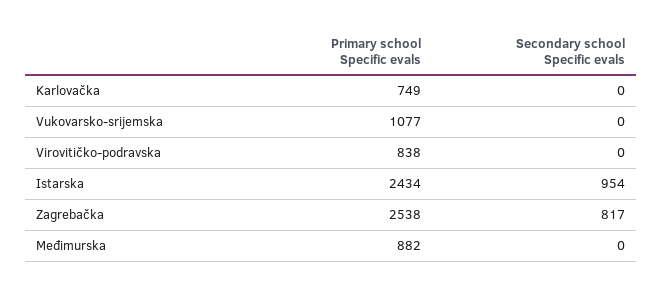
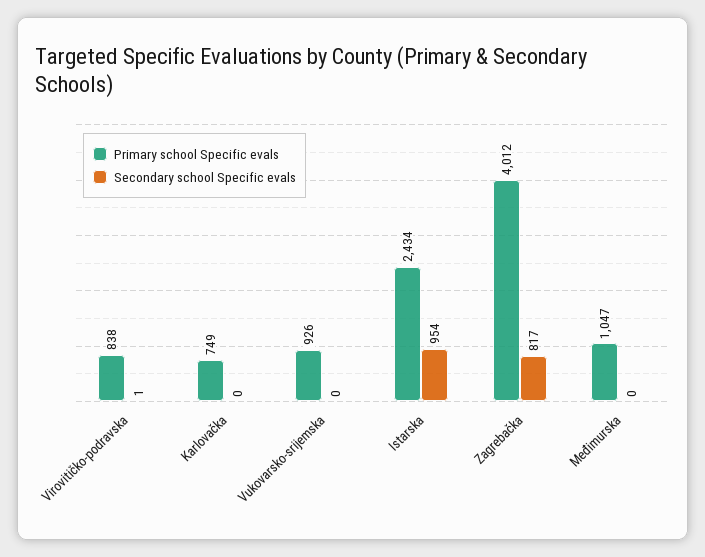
  {
    "Primary school Specific evals": {
      "Karlovačka": 749,
-     "Vukovarsko-srijemska": 1077,
+     "Vukovarsko-srijemska": 926,
      "Virovitičko-podravska": 838,
      "Istarska": 2434,
-     "Zagrebačka": 2538,
+     "Zagrebačka": 4012,
-     "Međimurska": 882
+     "Međimurska": 1047
    },
    "Secondary school Specific evals": {
      "Karlovačka": 0,
      "Vukovarsko-srijemska": 0,
-     "Virovitičko-podravska": 0,
+     "Virovitičko-podravska": 1,
      "Istarska": 954,
      "Zagrebačka": 817,
      "Međimurska": 0
    }
  }

